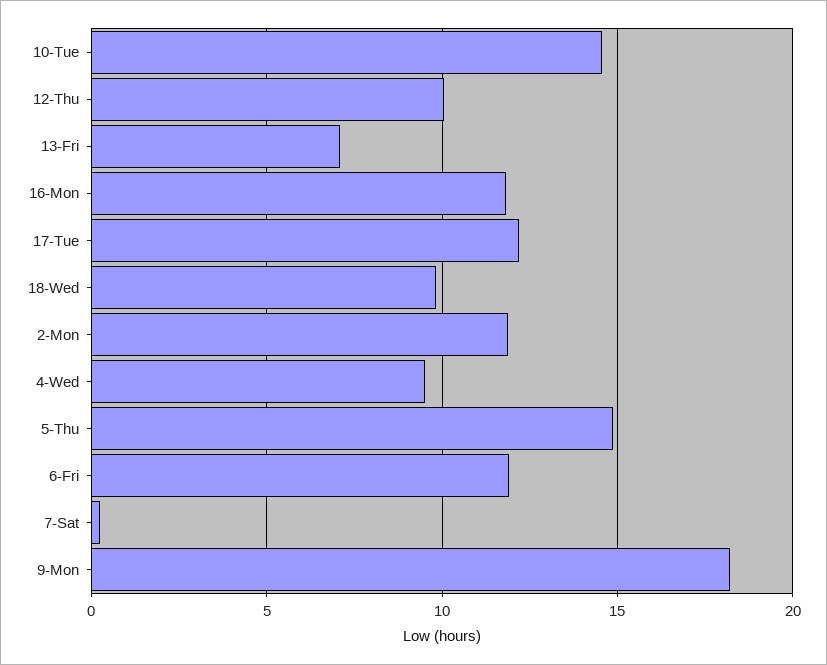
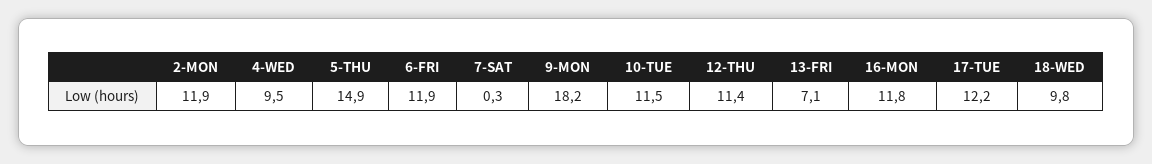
  {
-   "10-Tue": 14.5,
+   "10-Tue": 11.5,
-   "12-Thu": 10,
+   "12-Thu": 11.4,
    "13-Fri": 7.1,
    "16-Mon": 11.8,
    "17-Tue": 12.2,
    "18-Wed": 9.8,
    "2-Mon": 11.9,
    "4-Wed": 9.5,
    "5-Thu": 14.9,
    "6-Fri": 11.9,
    "7-Sat": 0.3,
    "9-Mon": 18.2
  }

